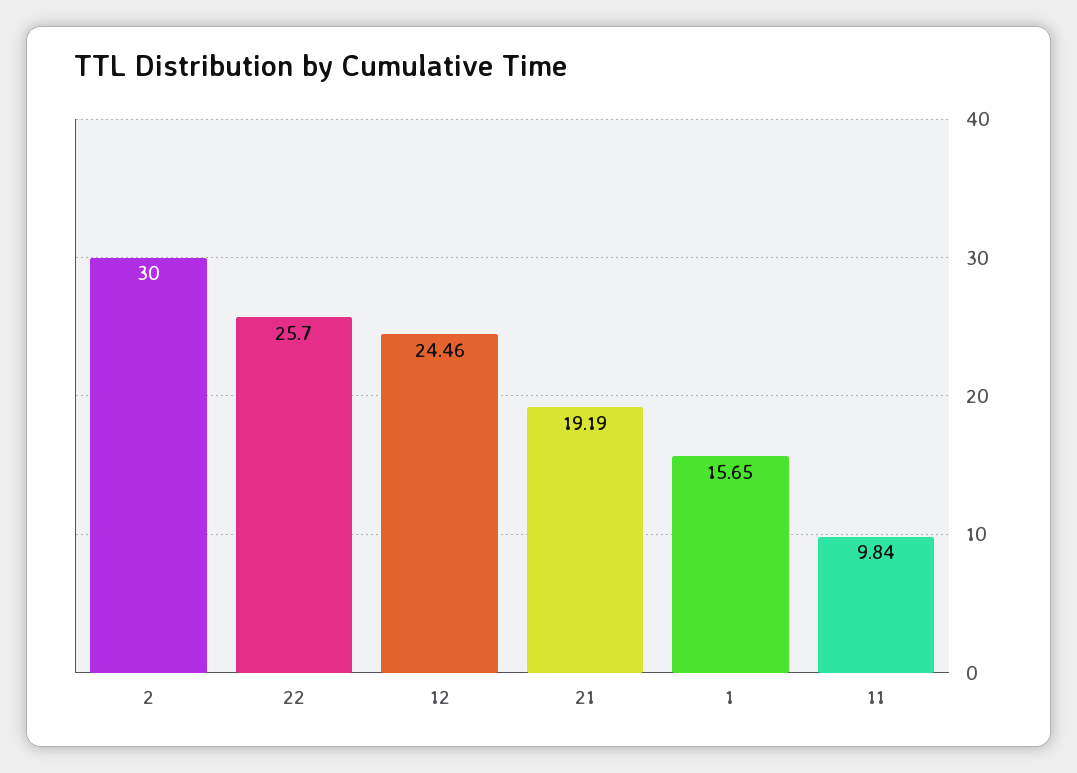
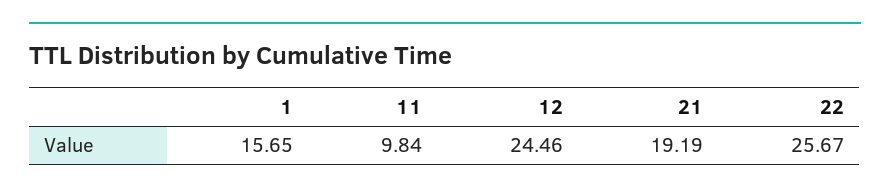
  {
-   "2": 30,
-   "22": 25.7,
+   "22": 25.67,
    "12": 24.46,
    "21": 19.19,
    "1": 15.65,
    "11": 9.84
  }

